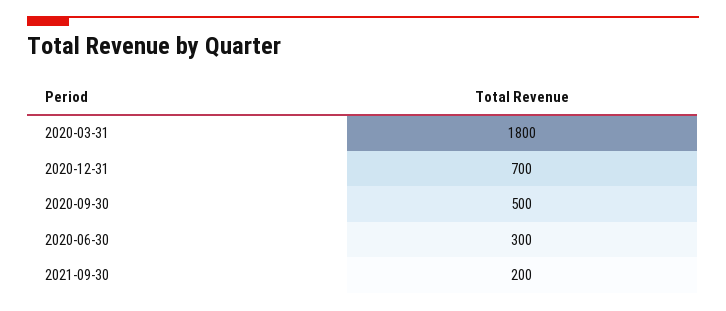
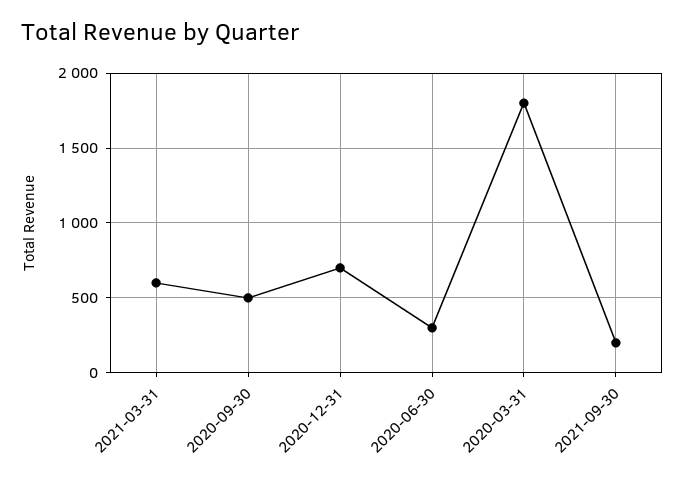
  {
    "2020-03-31": 1800,
    "2020-12-31": 700,
    "2020-09-30": 500,
    "2020-06-30": 300,
-   "2021-09-30": 200
+   "2021-09-30": 200,
+   "2021-03-31": 600
  }

